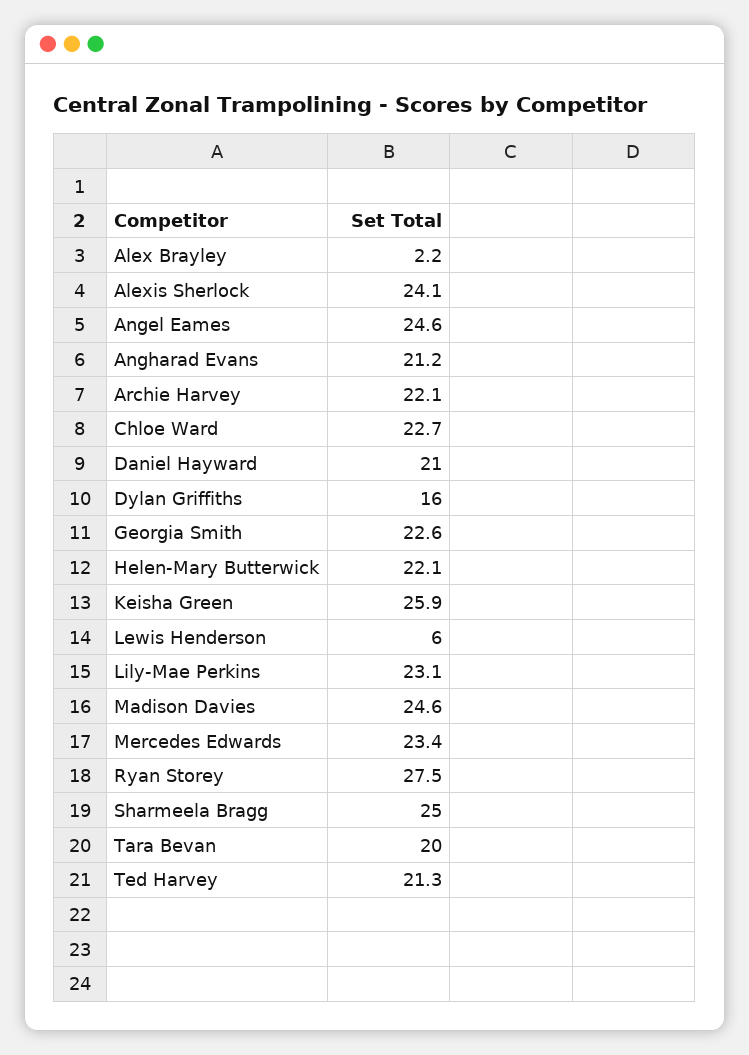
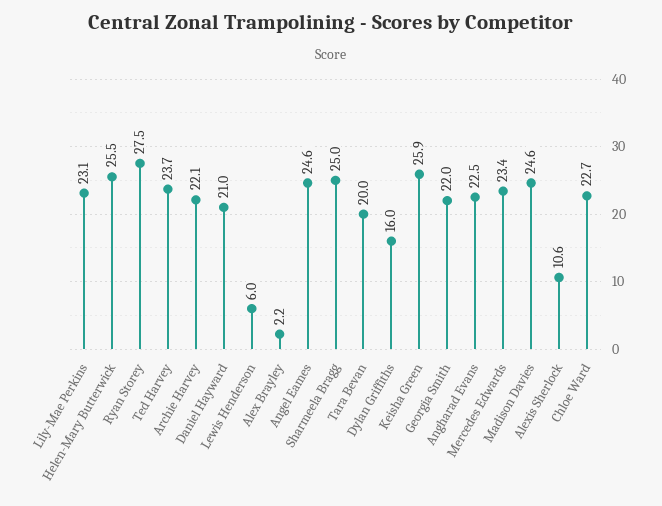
  {
    "Alex Brayley": 2.2,
-   "Alexis Sherlock": 24.1,
+   "Alexis Sherlock": 10.6,
    "Angel Eames": 24.6,
-   "Angharad Evans": 21.2,
+   "Angharad Evans": 22.5,
    "Archie Harvey": 22.1,
    "Chloe Ward": 22.7,
    "Daniel Hayward": 21,
    "Dylan Griffiths": 16,
-   "Georgia Smith": 22.6,
+   "Georgia Smith": 22,
-   "Helen-Mary Butterwick": 22.1,
+   "Helen-Mary Butterwick": 25.5,
    "Keisha Green": 25.9,
    "Lewis Henderson": 6,
    "Lily-Mae Perkins": 23.1,
    "Madison Davies": 24.6,
    "Mercedes Edwards": 23.4,
    "Ryan Storey": 27.5,
    "Sharmeela Bragg": 25,
    "Tara Bevan": 20,
-   "Ted Harvey": 21.3
+   "Ted Harvey": 23.7
  }

